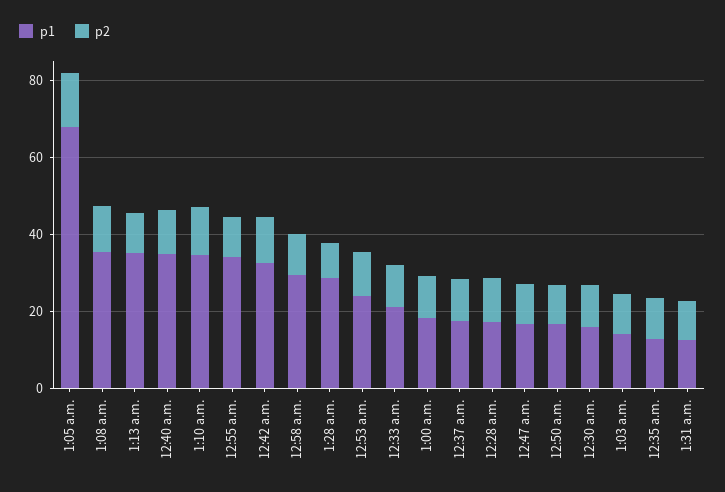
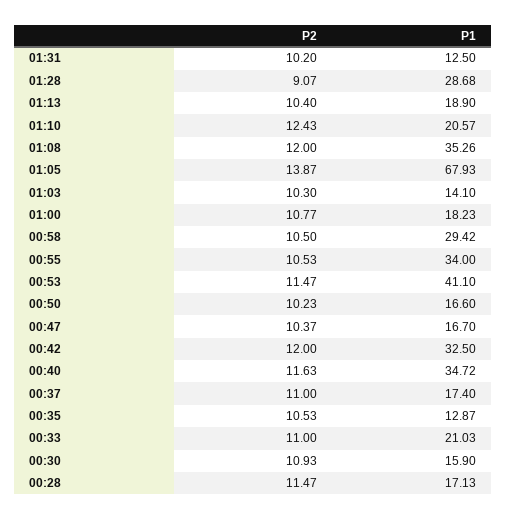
  {
    "p1": {
      "1:05 a.m.": 67.93,
      "1:08 a.m.": 35.26,
-     "1:13 a.m.": 35,
+     "1:13 a.m.": 18.9,
      "12:40 a.m.": 34.72,
-     "1:10 a.m.": 35,
+     "1:10 a.m.": 20.57,
      "12:55 a.m.": 34,
      "12:42 a.m.": 32.5,
      "12:58 a.m.": 29.42,
      "1:28 a.m.": 28.68,
-     "12:53 a.m.": 25,
+     "12:53 a.m.": 41.1,
      "12:33 a.m.": 21.03,
      "1:00 a.m.": 18.23,
      "12:37 a.m.": 17.4,
      "12:28 a.m.": 17.13,
      "12:47 a.m.": 16.7,
      "12:50 a.m.": 16.6,
      "12:30 a.m.": 15.9,
      "1:03 a.m.": 14.1,
      "12:35 a.m.": 12.87,
      "1:31 a.m.": 12.5
    },
    "p2": {
      "1:05 a.m.": 13.87,
      "1:08 a.m.": 12,
      "1:13 a.m.": 10.4,
      "12:40 a.m.": 11.63,
      "1:10 a.m.": 12.43,
      "12:55 a.m.": 10.53,
      "12:42 a.m.": 12,
      "12:58 a.m.": 10.5,
      "1:28 a.m.": 9.07,
      "12:53 a.m.": 11.47,
      "12:33 a.m.": 11,
      "1:00 a.m.": 10.77,
      "12:37 a.m.": 11,
      "12:28 a.m.": 11.47,
      "12:47 a.m.": 10.37,
      "12:50 a.m.": 10.23,
      "12:30 a.m.": 10.93,
      "1:03 a.m.": 10.3,
      "12:35 a.m.": 10.53,
      "1:31 a.m.": 10.2
    }
  }

